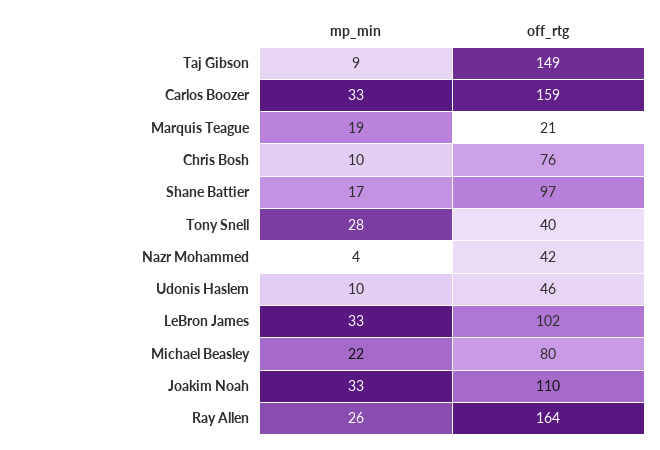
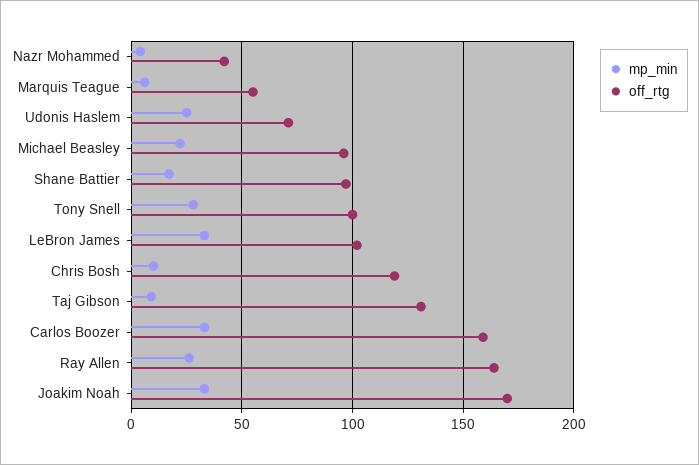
  {
    "mp_min": {
      "Taj Gibson": 9,
      "Carlos Boozer": 33,
-     "Marquis Teague": 19,
+     "Marquis Teague": 5,
      "Chris Bosh": 10,
      "Shane Battier": 17,
      "Tony Snell": 28,
      "Nazr Mohammed": 4,
-     "Udonis Haslem": 10,
+     "Udonis Haslem": 25,
      "LeBron James": 33,
      "Michael Beasley": 22,
      "Joakim Noah": 33,
      "Ray Allen": 26
    },
    "off_rtg": {
-     "Taj Gibson": 149,
+     "Taj Gibson": 130,
      "Carlos Boozer": 159,
-     "Marquis Teague": 21,
+     "Marquis Teague": 55,
-     "Chris Bosh": 76,
+     "Chris Bosh": 120,
      "Shane Battier": 97,
-     "Tony Snell": 40,
+     "Tony Snell": 100,
      "Nazr Mohammed": 42,
-     "Udonis Haslem": 46,
+     "Udonis Haslem": 70,
      "LeBron James": 102,
-     "Michael Beasley": 80,
+     "Michael Beasley": 95,
-     "Joakim Noah": 110,
+     "Joakim Noah": 170,
      "Ray Allen": 164
    }
  }

